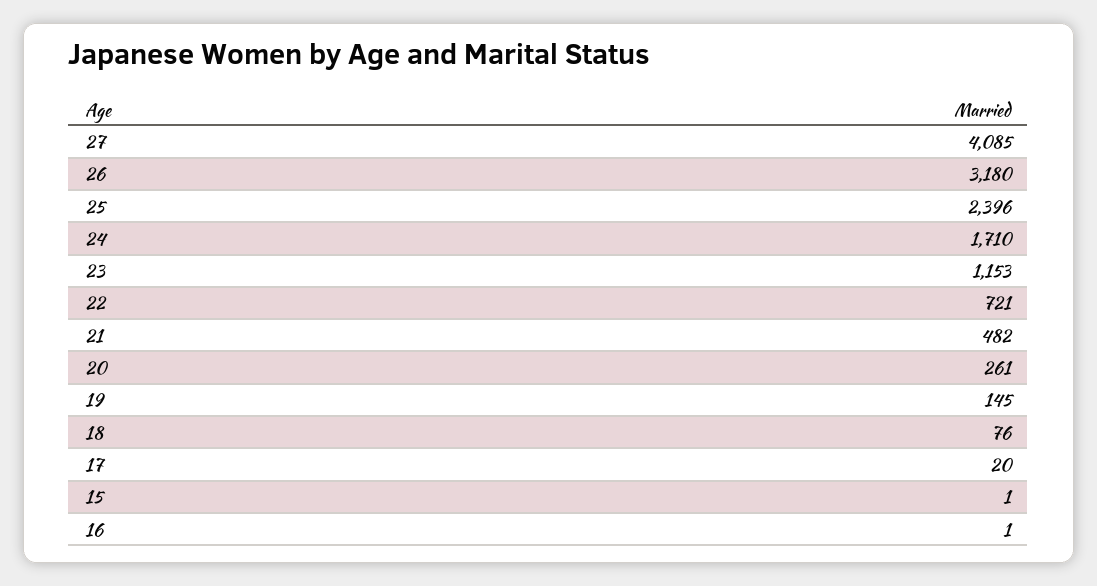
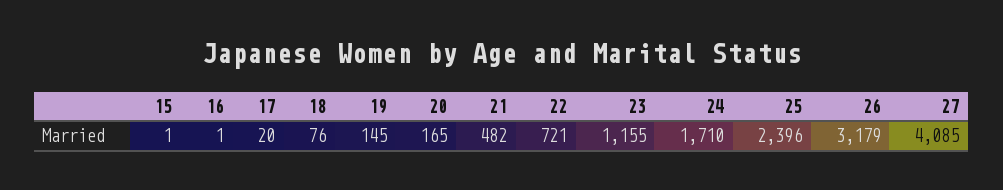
  {
    "27": 4085,
-   "26": 3180,
+   "26": 3179,
    "25": 2396,
    "24": 1710,
-   "23": 1153,
+   "23": 1155,
    "22": 721,
    "21": 482,
-   "20": 261,
+   "20": 165,
    "19": 145,
    "18": 76,
    "17": 20,
    "15": 1,
    "16": 1
  }

